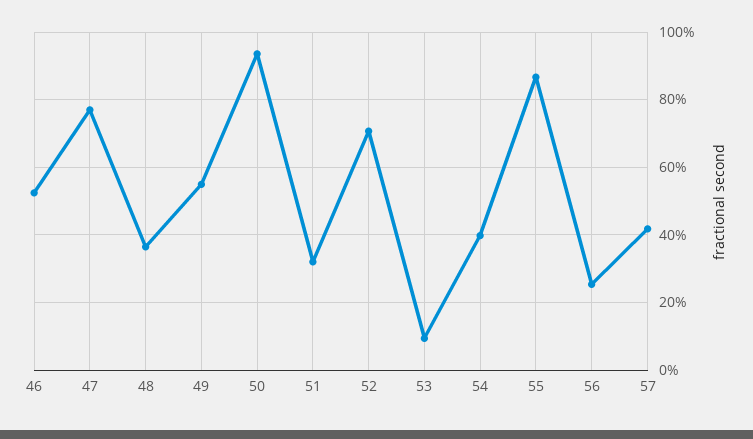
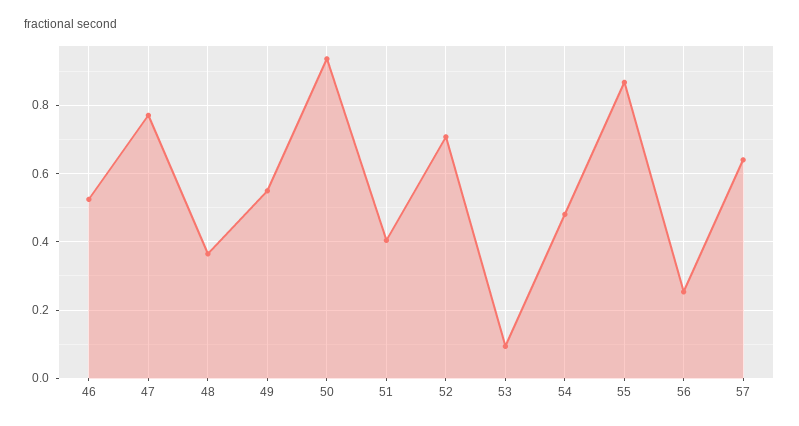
  {
    "46": 0.52,
    "47": 0.76,
    "48": 0.36,
    "49": 0.54,
    "50": 0.94,
-   "51": 0.32,
+   "51": 0.4,
    "52": 0.7,
    "53": 0.1,
-   "54": 0.4,
+   "54": 0.48,
    "55": 0.86,
    "56": 0.26,
-   "57": 0.42
+   "57": 0.64
  }

